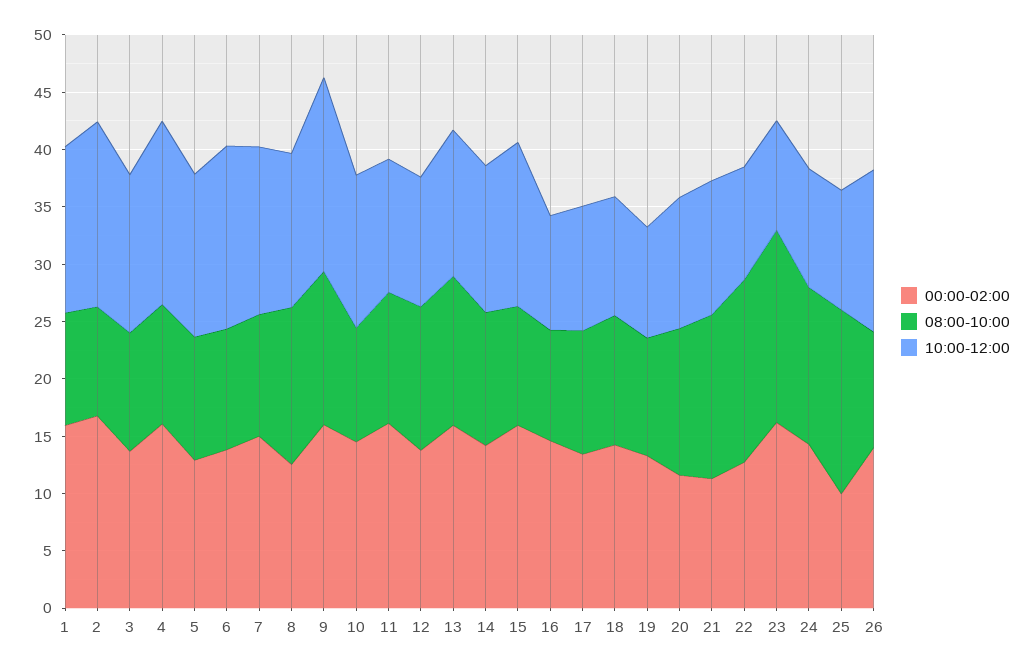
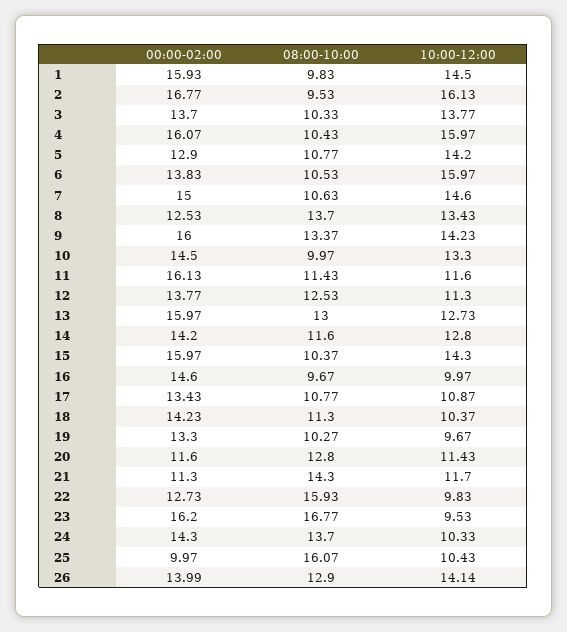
  {
    "00:00-02:00": {
      "1": 15.93,
      "2": 16.77,
      "3": 13.7,
      "4": 16.07,
      "5": 12.9,
      "6": 13.83,
      "7": 15,
      "8": 12.53,
      "9": 16,
      "10": 14.5,
      "11": 16.13,
      "12": 13.77,
      "13": 15.97,
      "14": 14.2,
      "15": 15.97,
      "16": 14.6,
      "17": 13.43,
      "18": 14.23,
      "19": 13.3,
      "20": 11.6,
      "21": 11.3,
      "22": 12.73,
      "23": 16.2,
      "24": 14.3,
      "25": 9.97,
      "26": 13.99
    },
    "08:00-10:00": {
      "1": 9.83,
      "2": 9.53,
      "3": 10.33,
      "4": 10.43,
      "5": 10.77,
      "6": 10.53,
      "7": 10.63,
      "8": 13.7,
      "9": 13.37,
      "10": 9.97,
      "11": 11.43,
      "12": 12.53,
      "13": 13,
      "14": 11.6,
      "15": 10.37,
      "16": 9.67,
      "17": 10.77,
      "18": 11.3,
      "19": 10.27,
      "20": 12.8,
      "21": 14.3,
      "22": 15.93,
      "23": 16.77,
      "24": 13.7,
      "25": 16.07,
-     "26": 10
+     "26": 12.9
    },
    "10:00-12:00": {
      "1": 14.5,
      "2": 16.13,
      "3": 13.77,
      "4": 15.97,
      "5": 14.2,
      "6": 15.97,
      "7": 14.6,
      "8": 13.43,
-     "9": 17,
+     "9": 14.23,
      "10": 13.3,
      "11": 11.6,
      "12": 11.3,
      "13": 12.73,
      "14": 12.8,
      "15": 14.3,
      "16": 9.97,
      "17": 10.87,
      "18": 10.37,
      "19": 9.67,
      "20": 11.43,
      "21": 11.7,
      "22": 9.83,
      "23": 9.53,
      "24": 10.33,
      "25": 10.43,
      "26": 14.14
    }
  }

